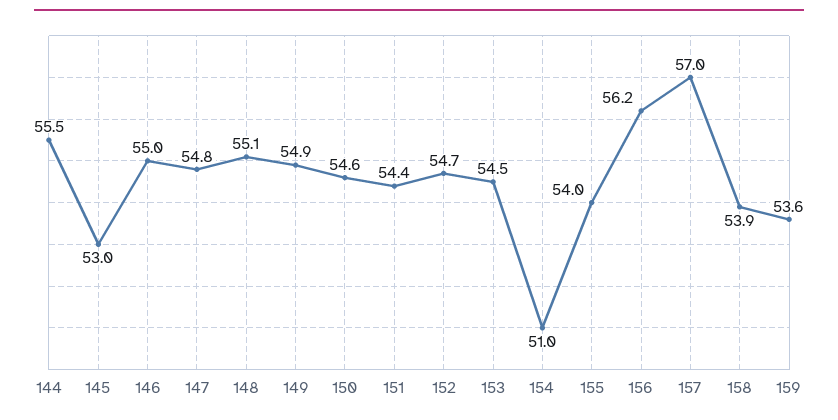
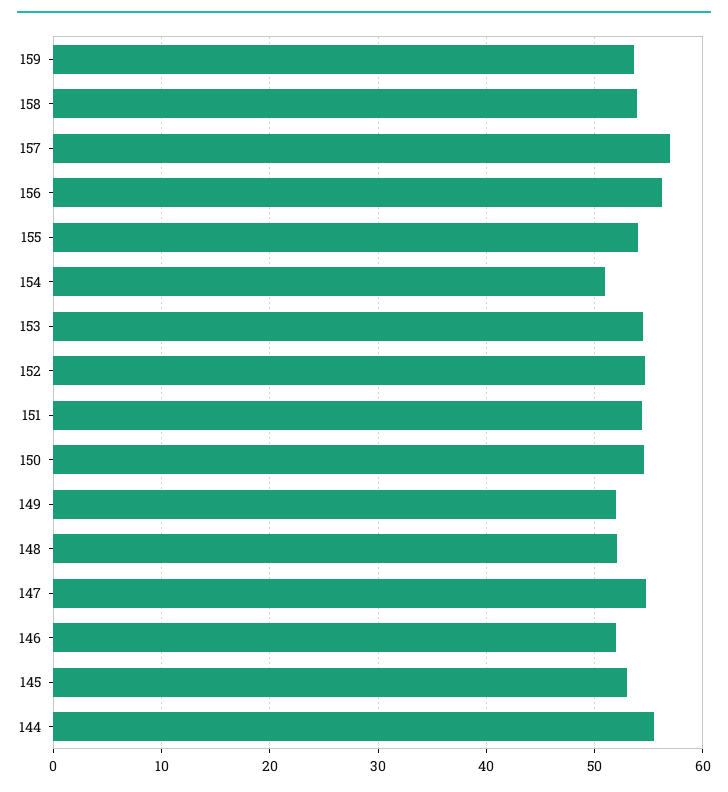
  {
    "144": 55.5,
    "145": 53,
-   "146": 55,
+   "146": 52,
    "147": 54.8,
-   "148": 55.1,
+   "148": 52,
-   "149": 54.9,
+   "149": 52,
    "150": 54.6,
    "151": 54.4,
    "152": 54.7,
    "153": 54.5,
    "154": 51,
    "155": 54,
    "156": 56.2,
    "157": 57,
    "158": 53.9,
    "159": 53.6
  }

